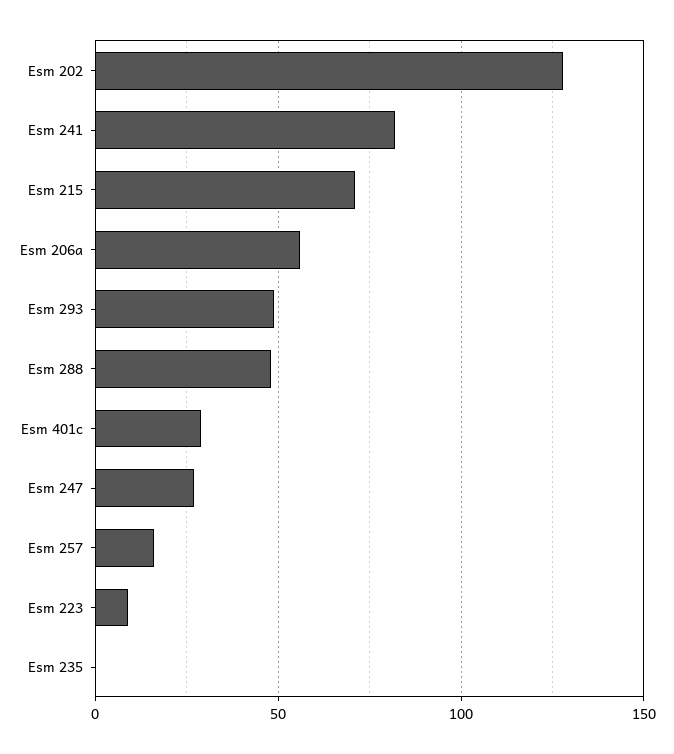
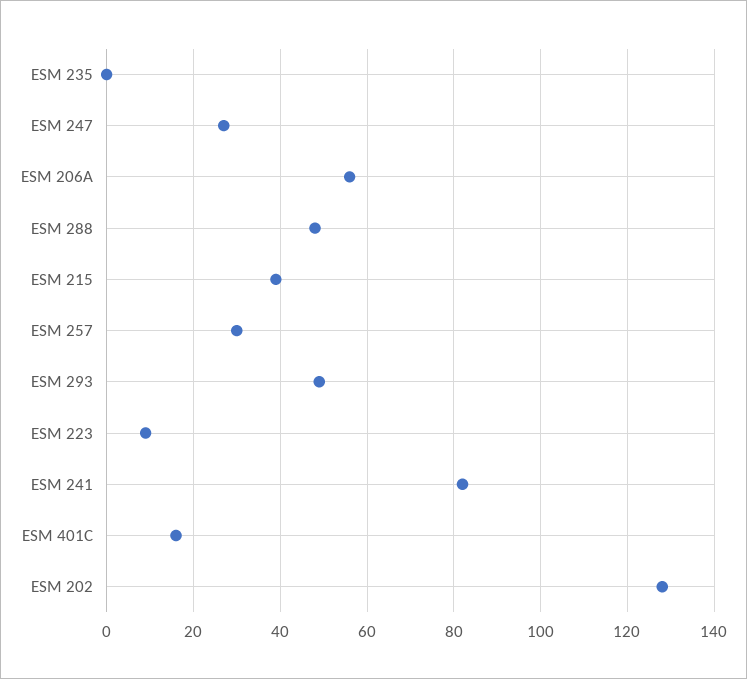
  {
    "Esm 202": 130,
    "Esm 241": 80,
-   "Esm 215": 70,
+   "Esm 215": 40,
    "Esm 206a": 55,
    "Esm 293": 50,
    "Esm 288": 50,
-   "Esm 401c": 30,
+   "Esm 401c": 15,
    "Esm 247": 25,
-   "Esm 257": 15,
+   "Esm 257": 30,
    "Esm 223": 10,
    "Esm 235": 0
  }

